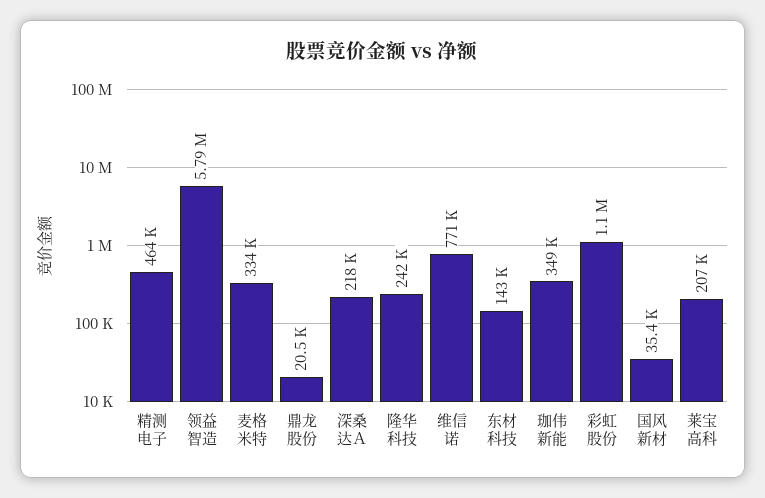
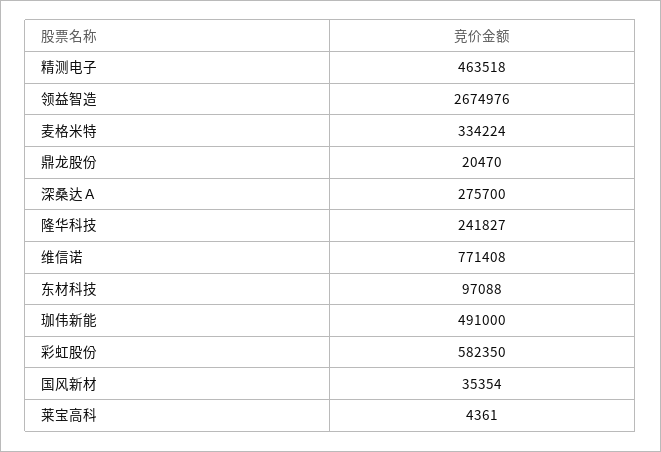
  {
    "精测电子": 463518,
-   "领益智造": 5790000,
+   "领益智造": 2674976,
    "麦格米特": 334224,
    "鼎龙股份": 20470,
-   "深桑达Ａ": 218000,
+   "深桑达Ａ": 275700,
    "隆华科技": 241827,
    "维信诺": 771408,
-   "东材科技": 143000,
+   "东材科技": 97088,
-   "珈伟新能": 349000,
+   "珈伟新能": 491000,
-   "彩虹股份": 1100000,
+   "彩虹股份": 582350,
    "国风新材": 35354,
-   "莱宝高科": 207000
+   "莱宝高科": 4361
  }

